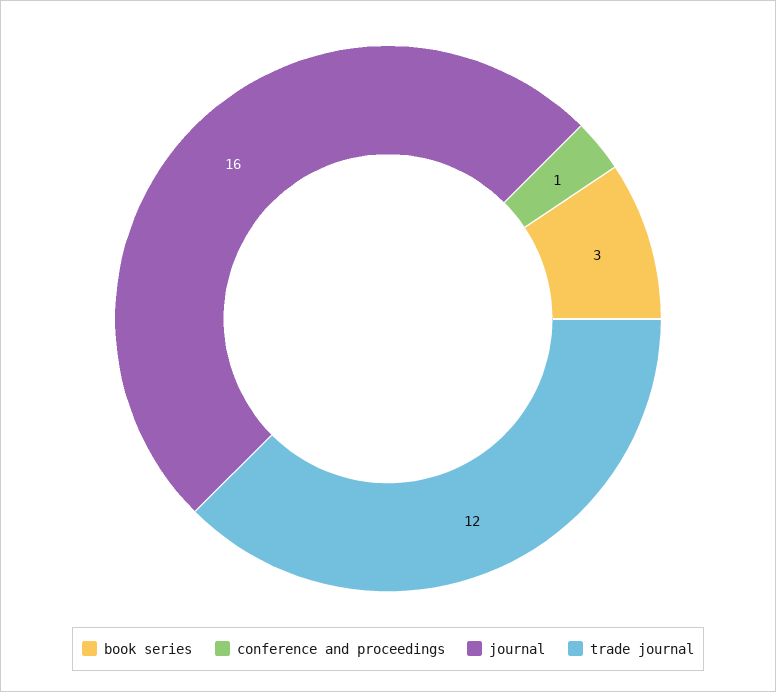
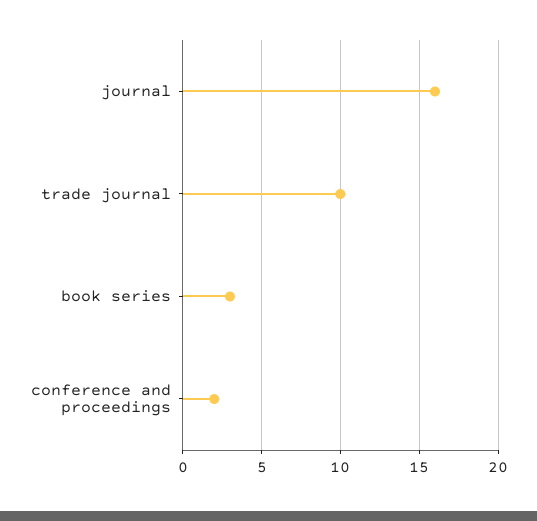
  {
    "book series": 3,
-   "conference and proceedings": 1,
+   "conference and proceedings": 2,
    "journal": 16,
-   "trade journal": 12
+   "trade journal": 10
  }

